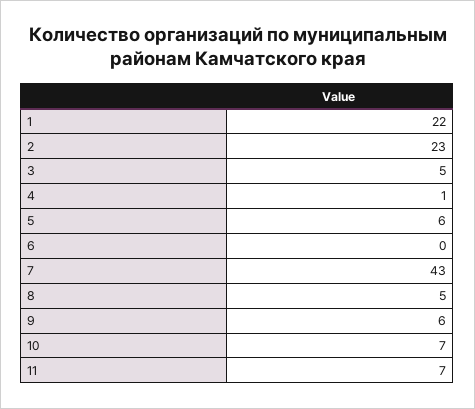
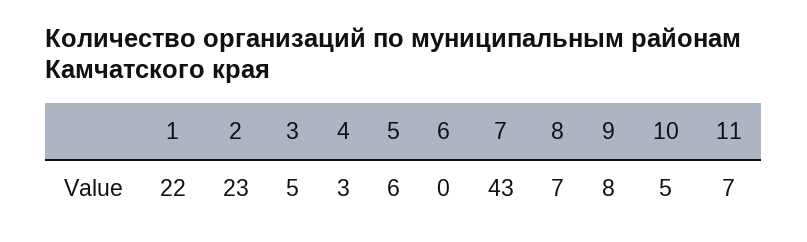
  {
    "1": 22,
    "2": 23,
    "3": 5,
-   "4": 1,
+   "4": 3,
    "5": 6,
    "6": 0,
    "7": 43,
-   "8": 5,
+   "8": 7,
-   "9": 6,
+   "9": 8,
-   "10": 7,
+   "10": 5,
    "11": 7
  }

